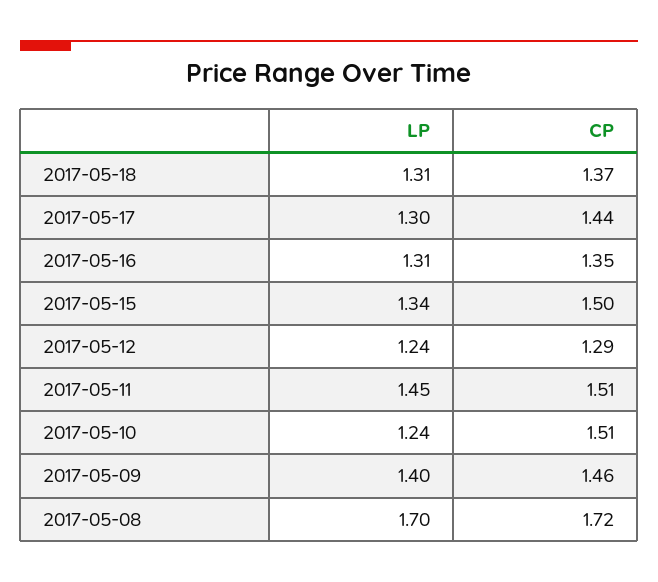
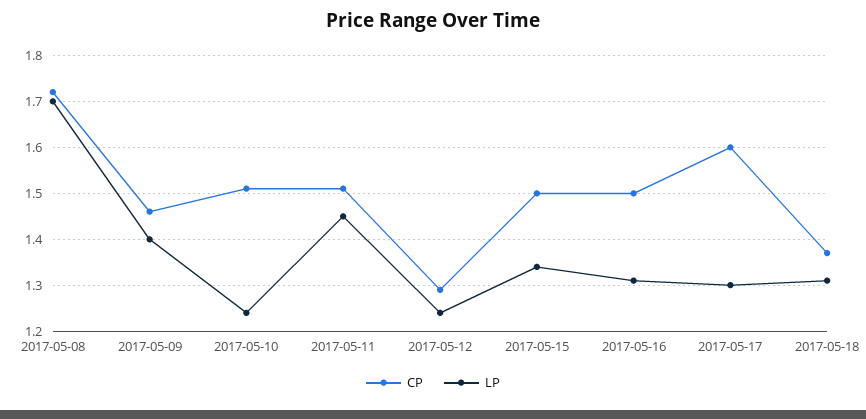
  {
    "LP": {
      "2017-05-18": 1.31,
      "2017-05-17": 1.3,
      "2017-05-16": 1.31,
      "2017-05-15": 1.34,
      "2017-05-12": 1.24,
      "2017-05-11": 1.45,
      "2017-05-10": 1.24,
      "2017-05-09": 1.4,
      "2017-05-08": 1.7
    },
    "CP": {
      "2017-05-18": 1.37,
-     "2017-05-17": 1.44,
+     "2017-05-17": 1.6,
-     "2017-05-16": 1.35,
+     "2017-05-16": 1.5,
      "2017-05-15": 1.5,
      "2017-05-12": 1.29,
      "2017-05-11": 1.51,
      "2017-05-10": 1.51,
      "2017-05-09": 1.46,
      "2017-05-08": 1.72
    }
  }

